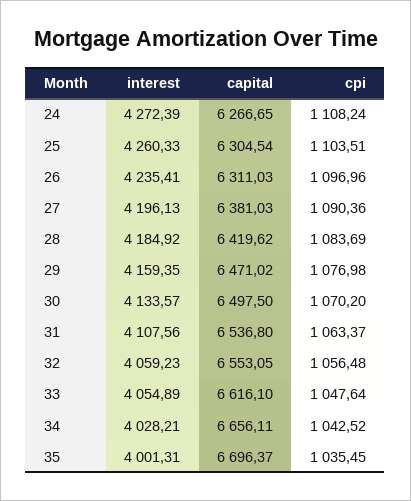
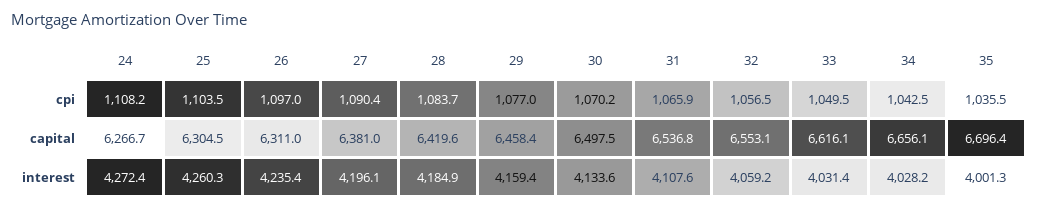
  {
    "interest": {
      "24": 4272.39,
      "25": 4260.33,
      "26": 4235.41,
      "27": 4196.13,
      "28": 4184.92,
      "29": 4159.35,
      "30": 4133.57,
      "31": 4107.56,
      "32": 4059.23,
-     "33": 4054.89,
+     "33": 4031.4,
      "34": 4028.21,
      "35": 4001.31
    },
    "capital": {
      "24": 6266.65,
      "25": 6304.54,
      "26": 6311.03,
      "27": 6381.03,
      "28": 6419.62,
-     "29": 6471.02,
+     "29": 6458.4,
      "30": 6497.5,
      "31": 6536.8,
      "32": 6553.05,
      "33": 6616.1,
      "34": 6656.11,
      "35": 6696.37
    },
    "cpi": {
      "24": 1108.24,
      "25": 1103.51,
      "26": 1096.96,
      "27": 1090.36,
      "28": 1083.69,
      "29": 1076.98,
      "30": 1070.2,
-     "31": 1063.37,
+     "31": 1065.9,
      "32": 1056.48,
-     "33": 1047.64,
+     "33": 1049.5,
      "34": 1042.52,
      "35": 1035.45
    }
  }

